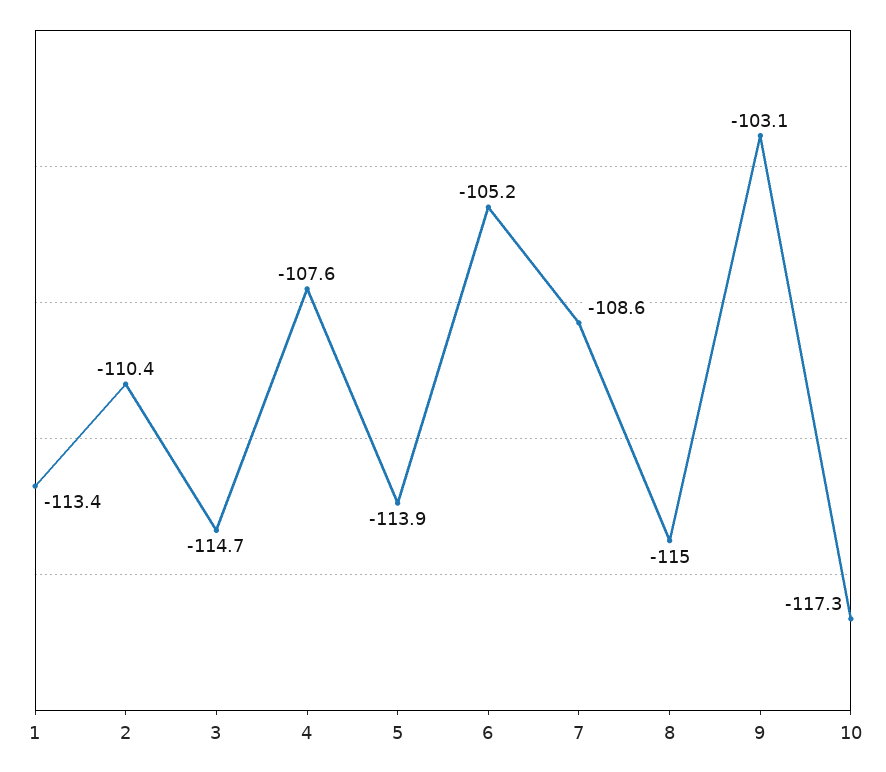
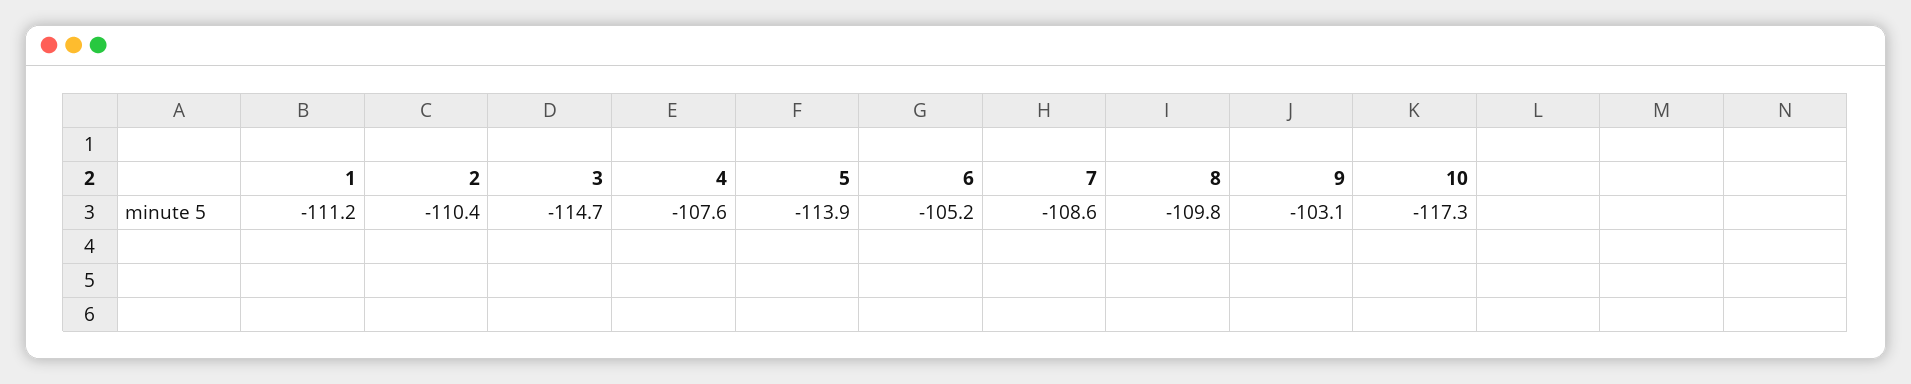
  {
-   "1": -113.4,
+   "1": -111.2,
    "2": -110.4,
    "3": -114.7,
    "4": -107.6,
    "5": -113.9,
    "6": -105.2,
    "7": -108.6,
-   "8": -115,
+   "8": -109.8,
    "9": -103.1,
    "10": -117.3
  }

